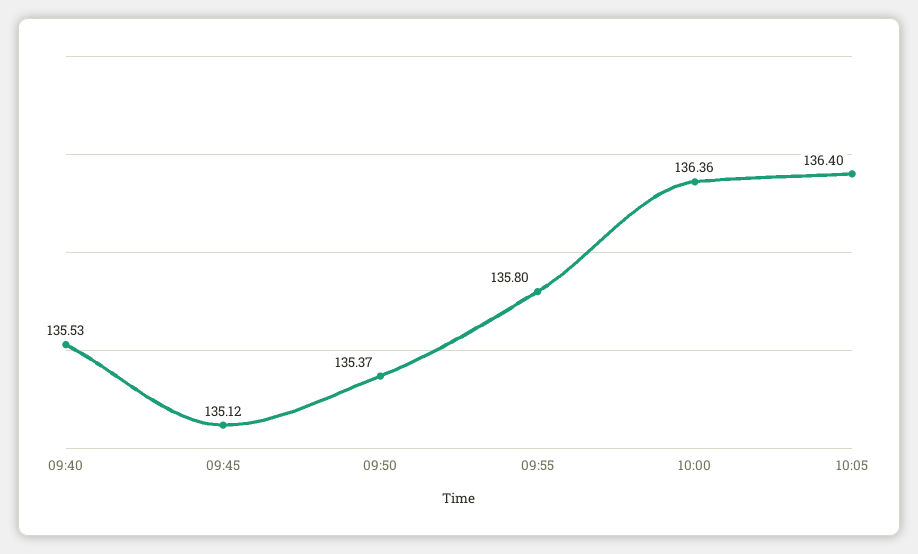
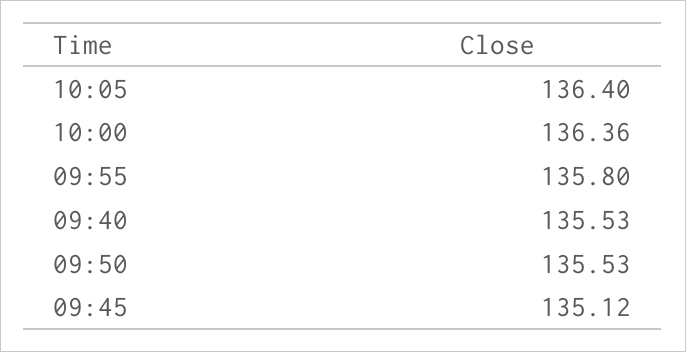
  {
    "09:40": 135.53,
    "09:45": 135.12,
-   "09:50": 135.37,
+   "09:50": 135.53,
    "09:55": 135.8,
    "10:00": 136.36,
    "10:05": 136.4
  }

